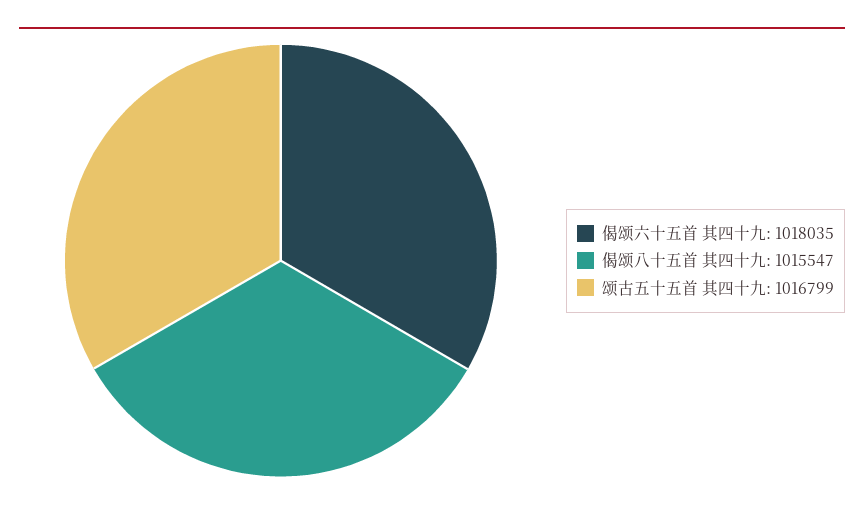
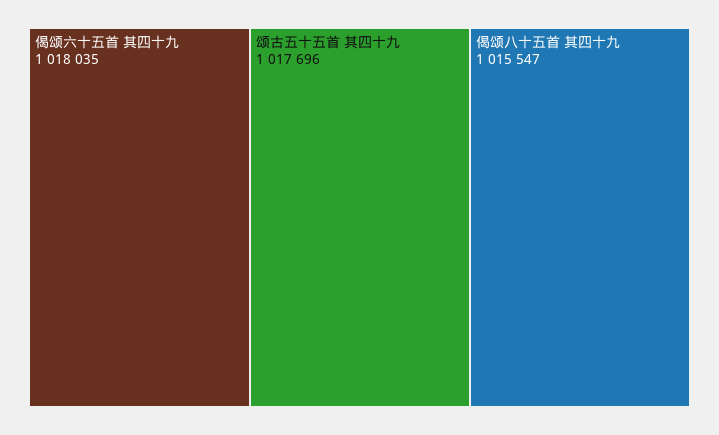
  {
    "偈颂六十五首 其四十九": 1018035,
    "偈颂八十五首 其四十九": 1015547,
-   "颂古五十五首 其四十九": 1016799
+   "颂古五十五首 其四十九": 1017696
  }

